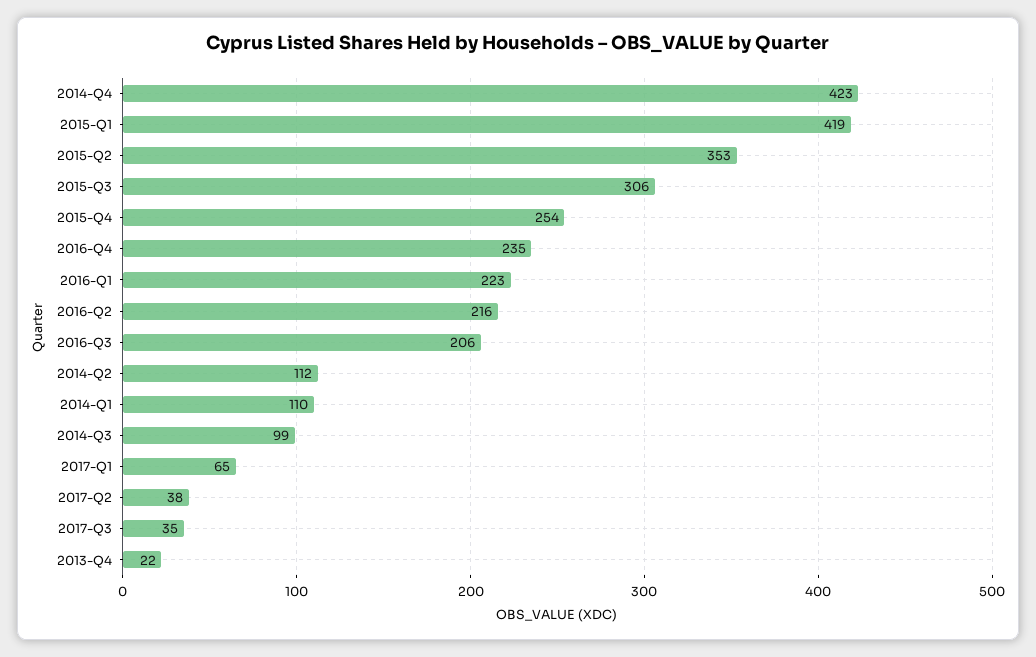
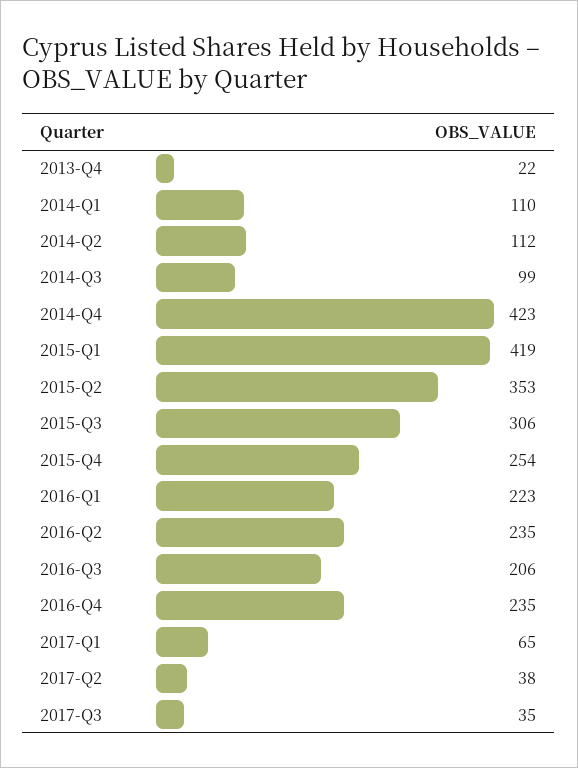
  {
    "2014-Q4": 423,
    "2015-Q1": 419,
    "2015-Q2": 353,
    "2015-Q3": 306,
    "2015-Q4": 254,
    "2016-Q4": 235,
    "2016-Q1": 223,
-   "2016-Q2": 216,
+   "2016-Q2": 235,
    "2016-Q3": 206,
    "2014-Q2": 112,
    "2014-Q1": 110,
    "2014-Q3": 99,
    "2017-Q1": 65,
    "2017-Q2": 38,
    "2017-Q3": 35,
    "2013-Q4": 22
  }

